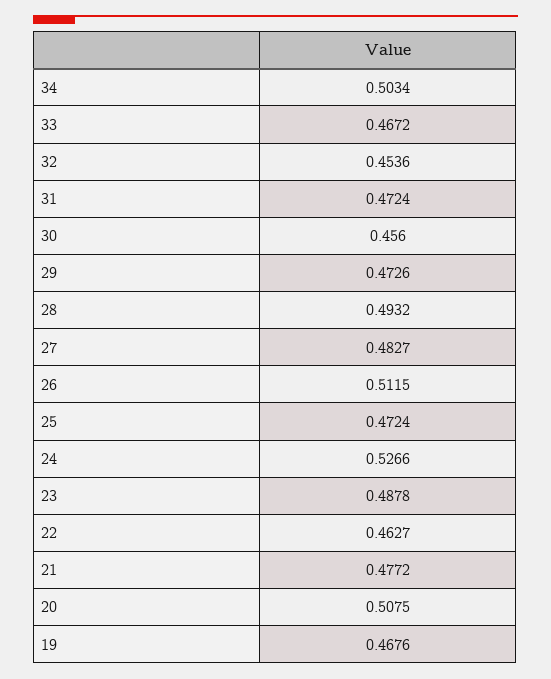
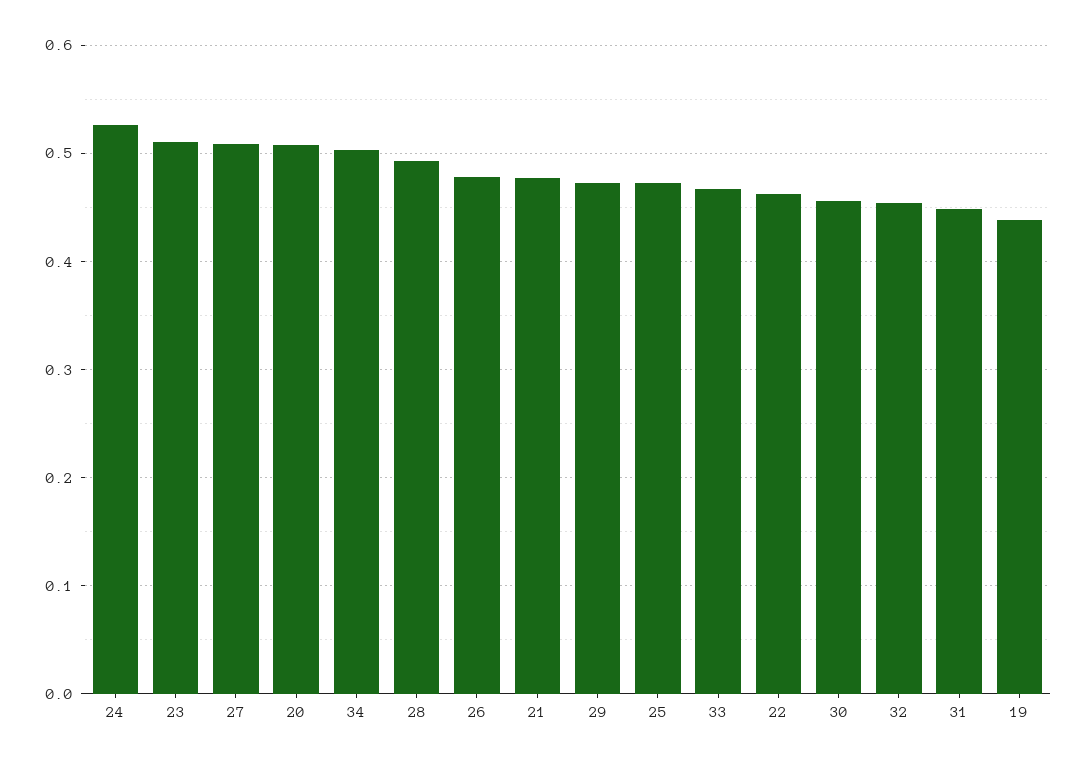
  {
    "34": 0.5034,
    "33": 0.4672,
    "32": 0.4536,
-   "31": 0.4724,
+   "31": 0.45,
    "30": 0.456,
    "29": 0.4726,
    "28": 0.4932,
-   "27": 0.4827,
+   "27": 0.51,
-   "26": 0.5115,
+   "26": 0.48,
    "25": 0.4724,
    "24": 0.5266,
-   "23": 0.4878,
+   "23": 0.51,
    "22": 0.4627,
    "21": 0.4772,
    "20": 0.5075,
-   "19": 0.4676
+   "19": 0.44
  }

